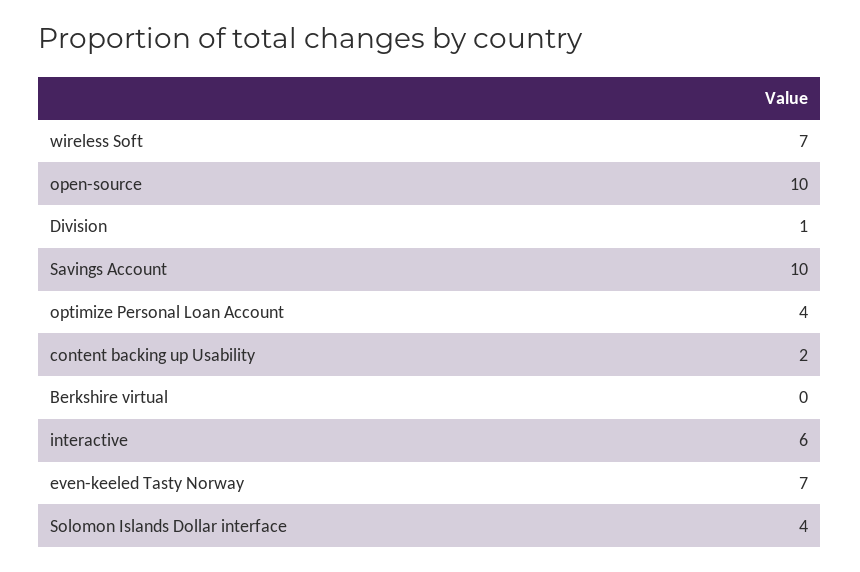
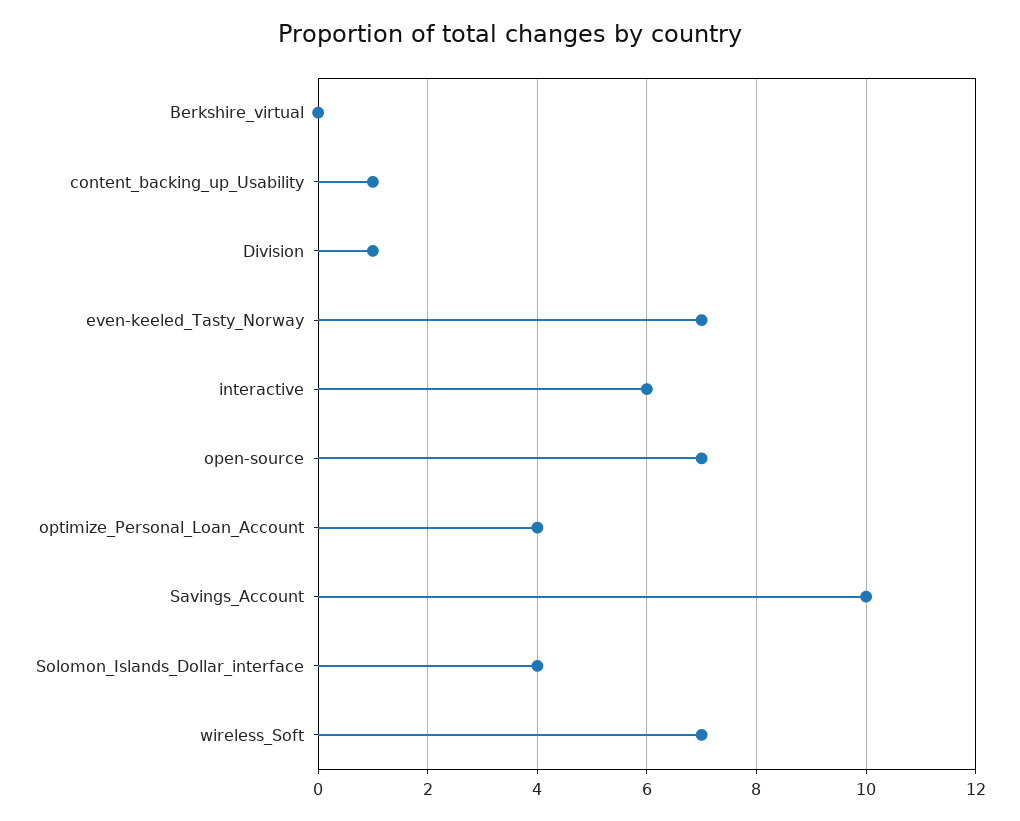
  {
    "wireless Soft": 7,
-   "open-source": 10,
+   "open-source": 7,
    "Division": 1,
    "Savings Account": 10,
    "optimize Personal Loan Account": 4,
-   "content backing up Usability": 2,
+   "content backing up Usability": 1,
    "Berkshire virtual": 0,
    "interactive": 6,
    "even-keeled Tasty Norway": 7,
    "Solomon Islands Dollar interface": 4
  }

